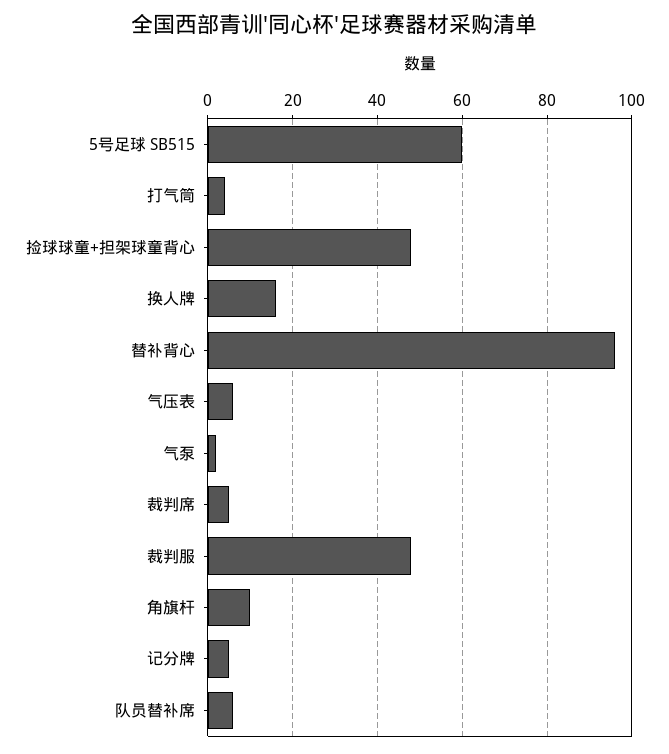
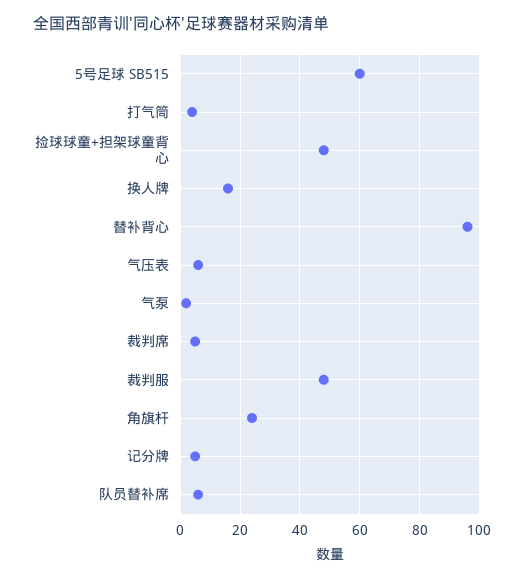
  {
    "5号足球 SB515": 60,
    "打气筒": 5,
    "捡球球童+担架球童背心": 50,
    "换人牌": 15,
    "替补背心": 95,
    "气压表": 5,
    "气泵": 0,
    "裁判席": 5,
    "裁判服": 50,
-   "角旗杆": 10,
+   "角旗杆": 25,
    "记分牌": 5,
    "队员替补席": 5
  }

